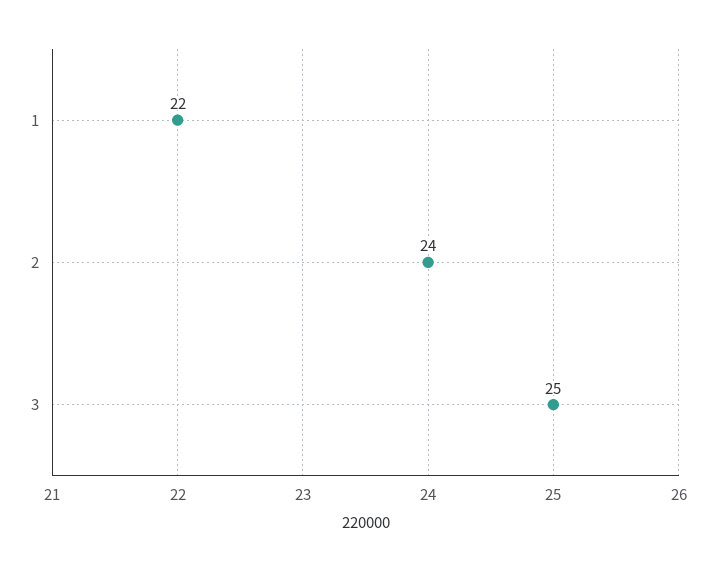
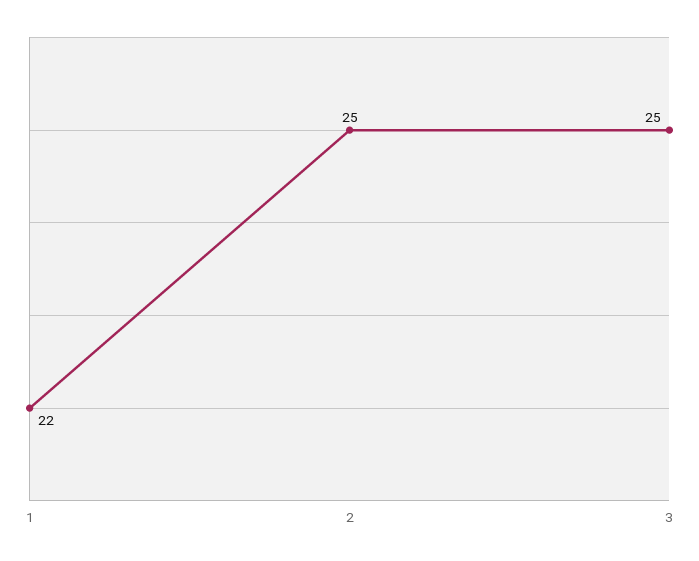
  {
    "1": 22,
-   "2": 24,
+   "2": 25,
    "3": 25
  }

